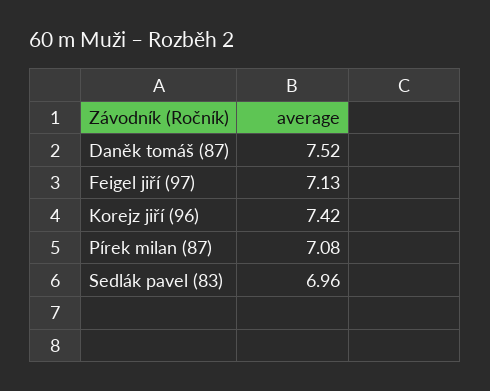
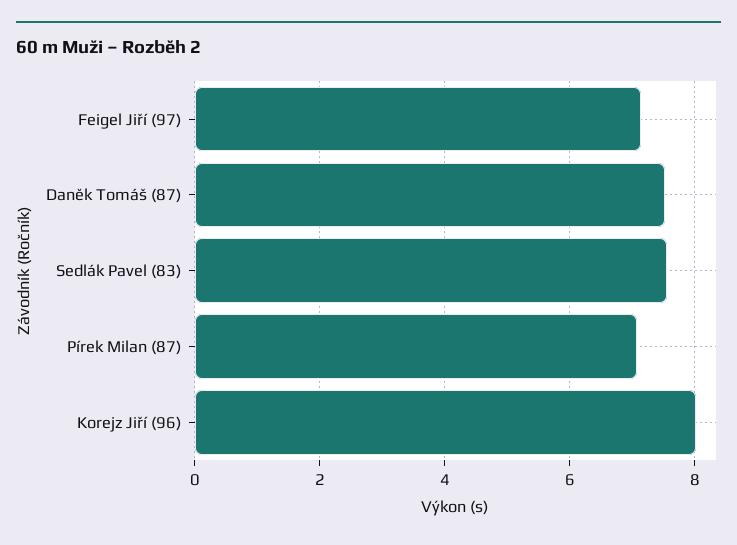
  {
    "Daněk tomáš (87)": 7.52,
    "Feigel jiří (97)": 7.13,
-   "Korejz jiří (96)": 7.42,
+   "Korejz jiří (96)": 8,
    "Pírek milan (87)": 7.08,
-   "Sedlák pavel (83)": 6.96
+   "Sedlák pavel (83)": 7.6
  }

